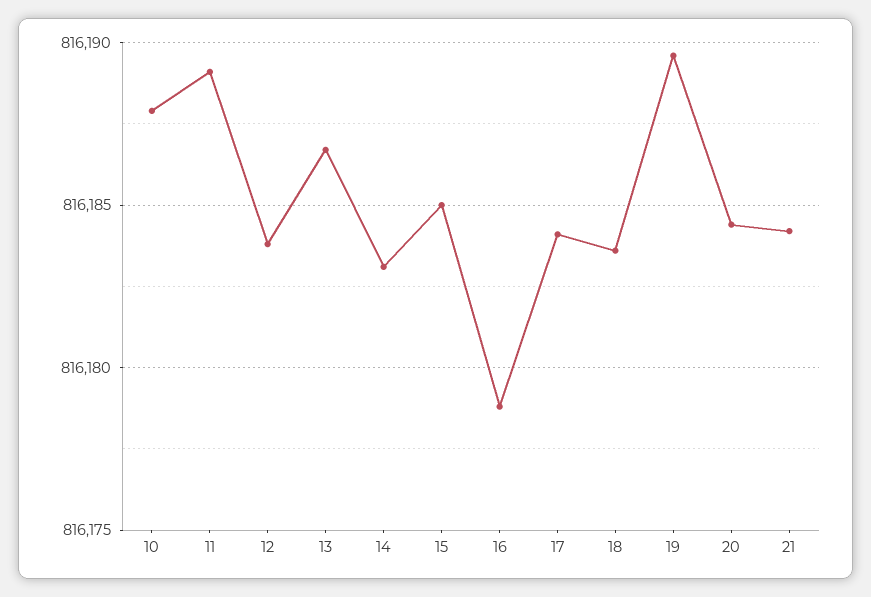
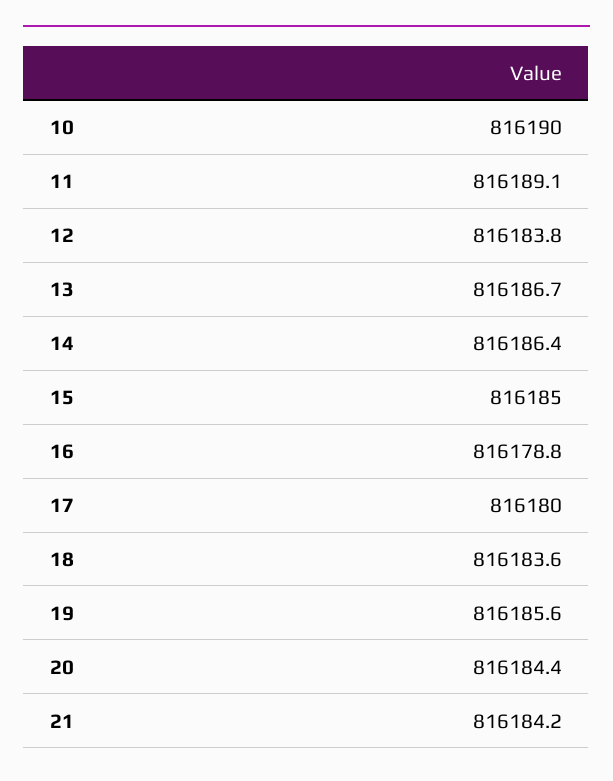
  {
-   "10": 816188,
+   "10": 816190,
    "11": 816189.1,
    "12": 816183.8,
    "13": 816186.7,
-   "14": 816183,
+   "14": 816186.4,
    "15": 816185,
    "16": 816178.8,
-   "17": 816184,
+   "17": 816180,
    "18": 816183.6,
-   "19": 816189.5,
+   "19": 816185.6,
    "20": 816184.4,
    "21": 816184.2
  }

